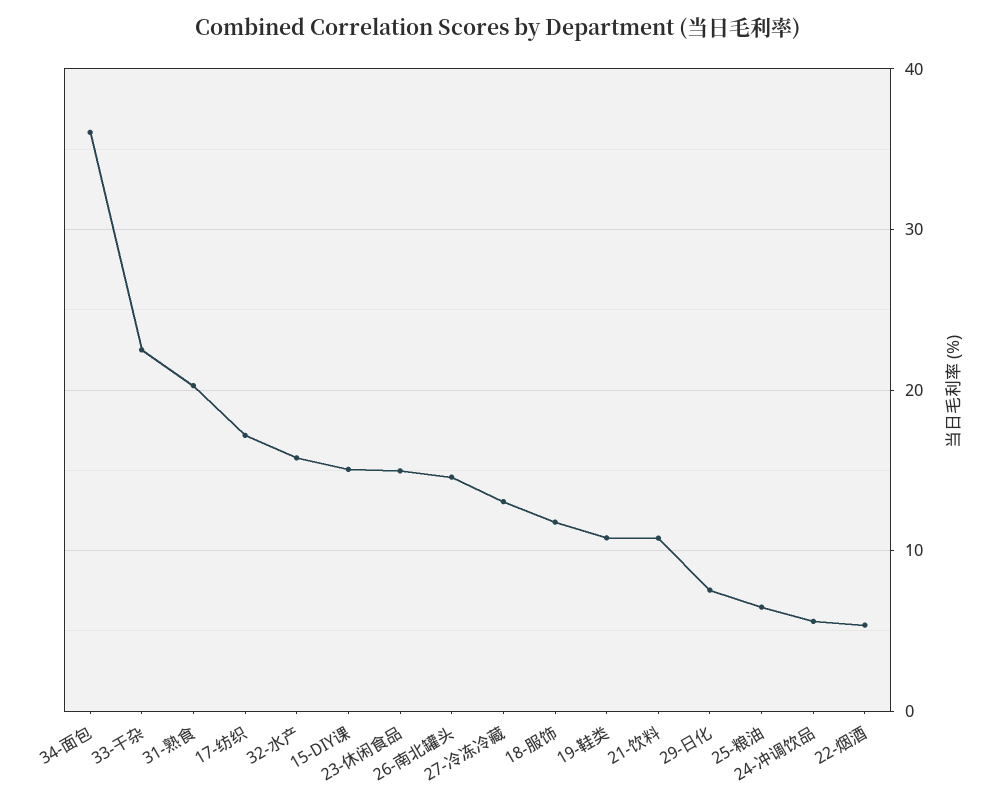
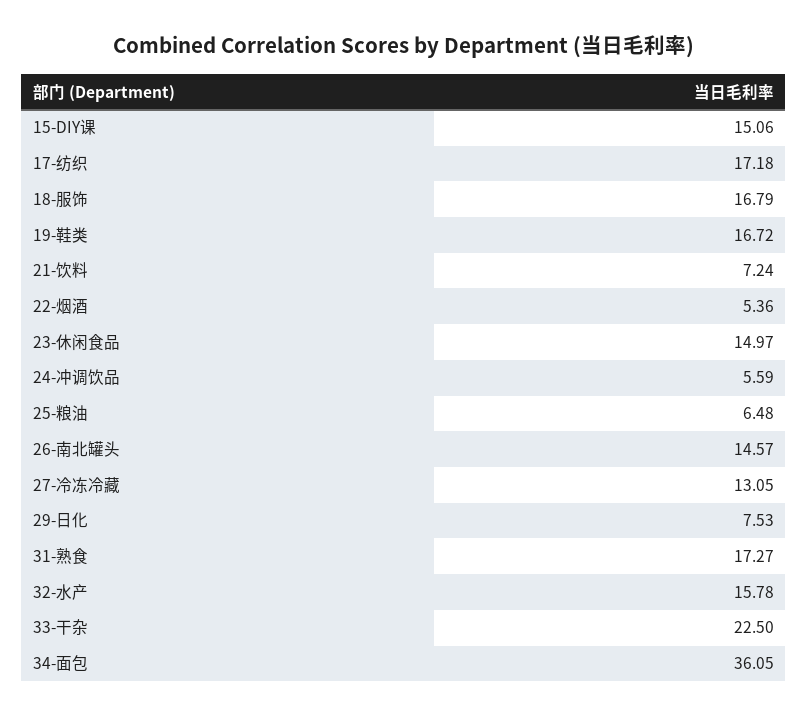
  {
    "34-面包": 36.05,
    "33-干杂": 22.5,
-   "31-熟食": 20,
+   "31-熟食": 17.27,
    "17-纺织": 17.18,
    "32-水产": 15.78,
    "15-DIY课": 15.06,
    "23-休闲食品": 14.97,
    "26-南北罐头": 14.57,
    "27-冷冻冷藏": 13.05,
-   "18-服饰": 12,
+   "18-服饰": 16.79,
-   "19-鞋类": 11,
+   "19-鞋类": 16.72,
-   "21-饮料": 11,
+   "21-饮料": 7.24,
    "29-日化": 7.53,
    "25-粮油": 6.48,
    "24-冲调饮品": 5.59,
    "22-烟酒": 5.36
  }

